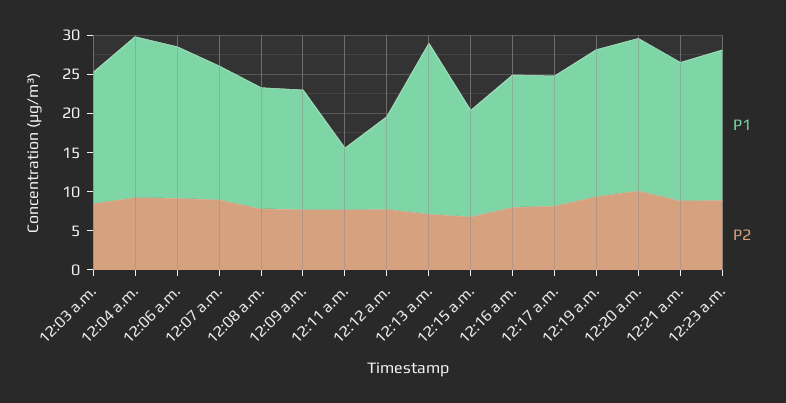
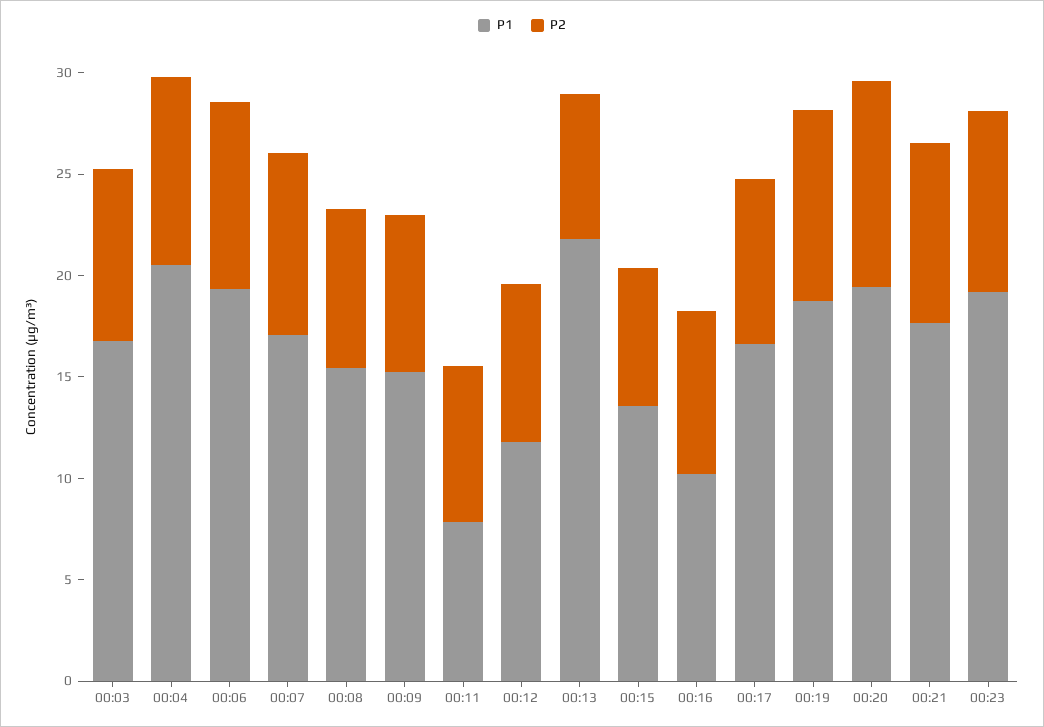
  {
    "P1": {
      "12:03 a.m.": 17,
      "12:04 a.m.": 21,
      "12:06 a.m.": 19,
      "12:07 a.m.": 17,
      "12:08 a.m.": 15,
      "12:09 a.m.": 15,
      "12:11 a.m.": 8,
      "12:12 a.m.": 12,
      "12:13 a.m.": 22,
      "12:15 a.m.": 14,
-     "12:16 a.m.": 17.5,
+     "12:16 a.m.": 10,
      "12:17 a.m.": 17,
      "12:19 a.m.": 19,
      "12:20 a.m.": 19,
      "12:21 a.m.": 18,
      "12:23 a.m.": 19
    },
    "P2": {
      "12:03 a.m.": 9,
      "12:04 a.m.": 9,
      "12:06 a.m.": 9,
      "12:07 a.m.": 9,
      "12:08 a.m.": 8,
      "12:09 a.m.": 8,
      "12:11 a.m.": 8,
      "12:12 a.m.": 8,
      "12:13 a.m.": 7,
      "12:15 a.m.": 7,
      "12:16 a.m.": 8,
      "12:17 a.m.": 8,
      "12:19 a.m.": 9,
      "12:20 a.m.": 10,
      "12:21 a.m.": 9,
      "12:23 a.m.": 9
    }
  }

